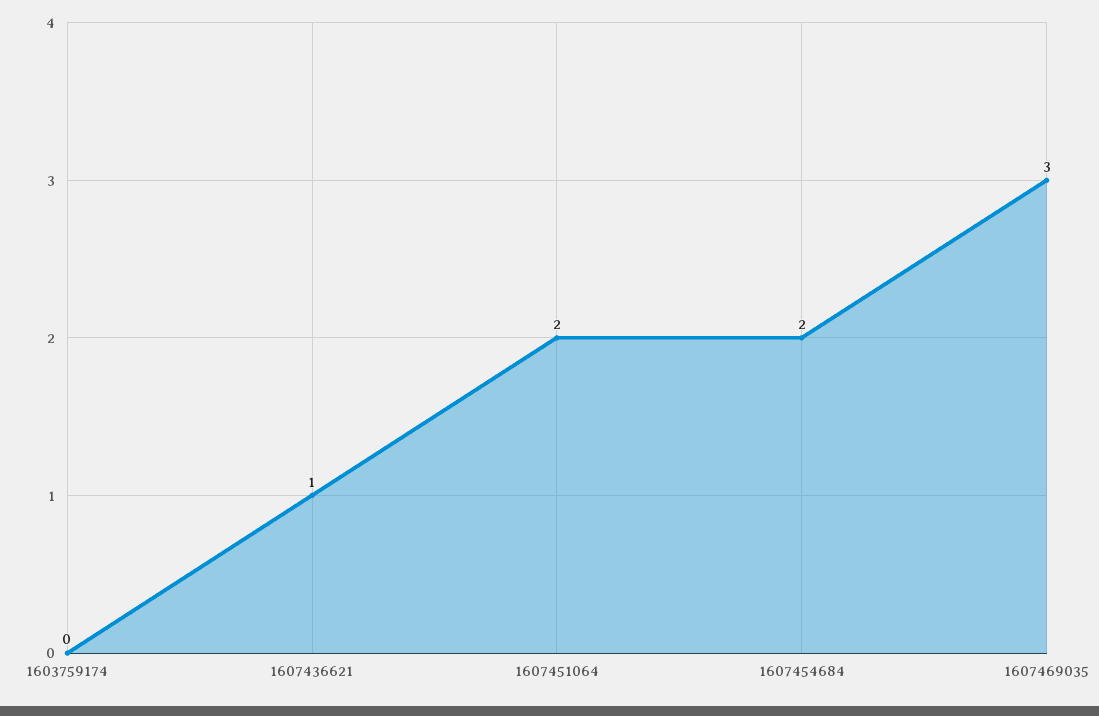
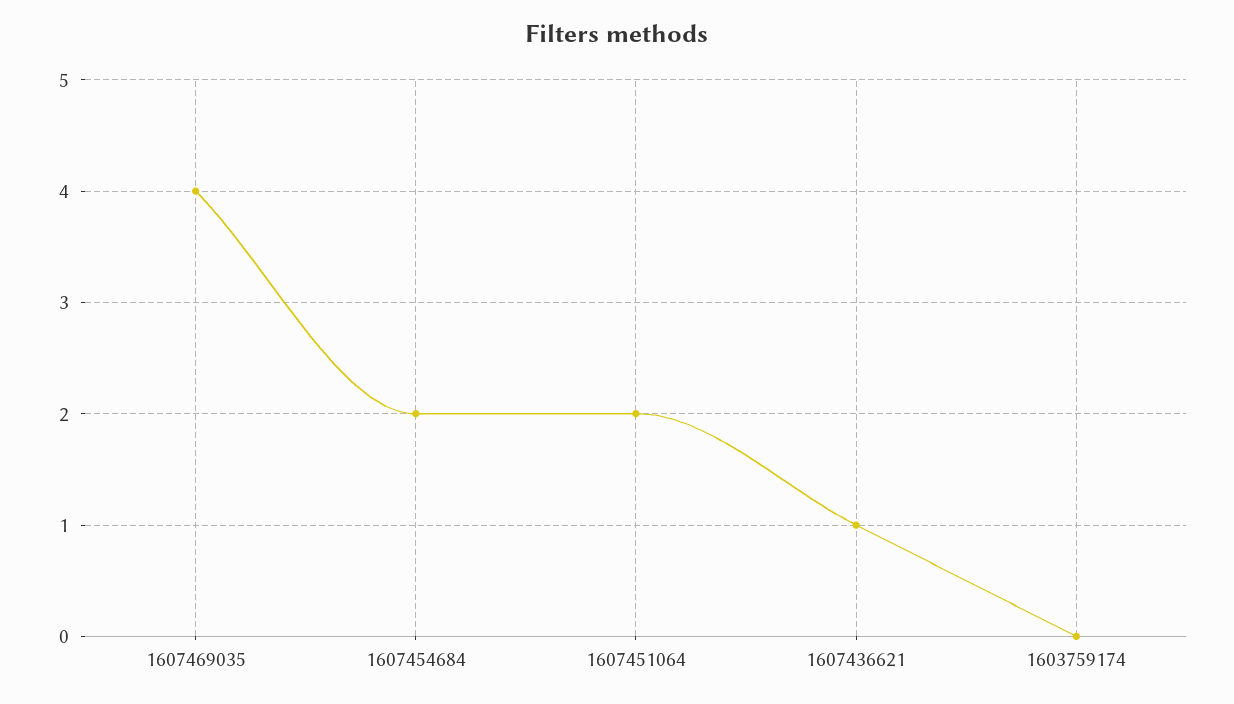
  {
    "1603759174": 0,
    "1607436621": 1,
    "1607451064": 2,
    "1607454684": 2,
-   "1607469035": 3
+   "1607469035": 4
  }

